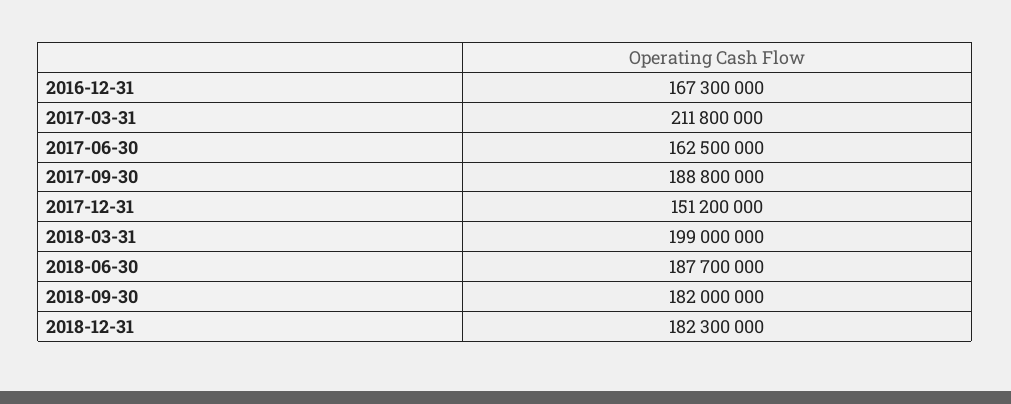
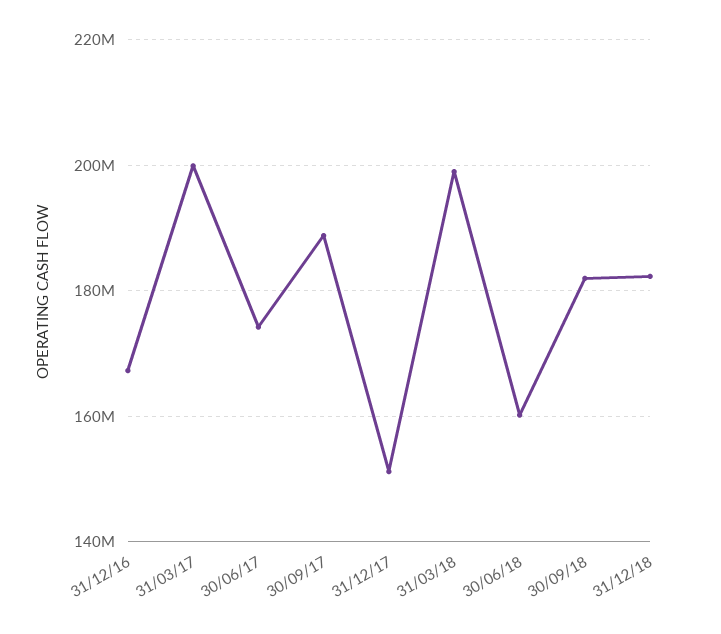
  {
    "2016-12-31": 167300000,
-   "2017-03-31": 211800000,
+   "2017-03-31": 200000000,
-   "2017-06-30": 162500000,
+   "2017-06-30": 174000000,
    "2017-09-30": 188800000,
    "2017-12-31": 151200000,
    "2018-03-31": 199000000,
-   "2018-06-30": 187700000,
+   "2018-06-30": 160000000,
    "2018-09-30": 182000000,
    "2018-12-31": 182300000
  }

